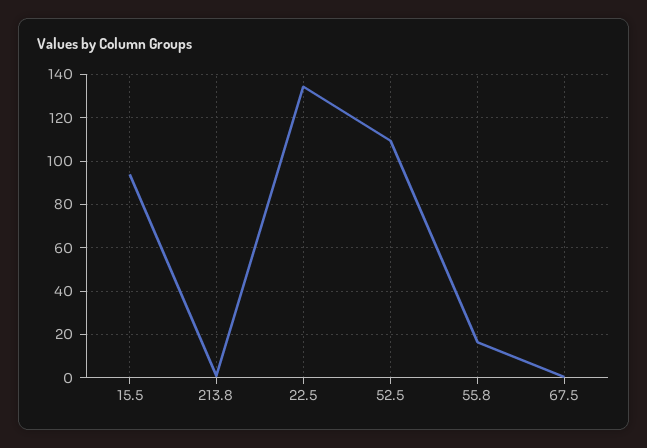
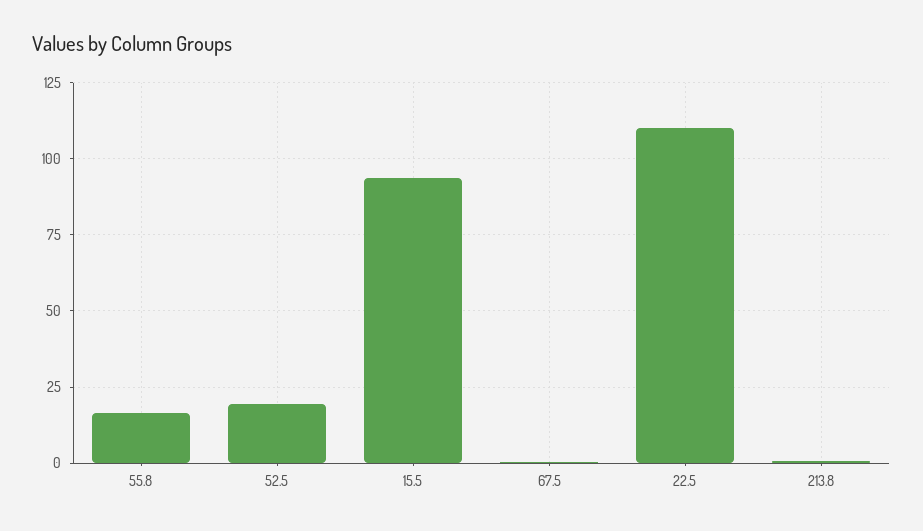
  {
    "15.5": 95,
    "213.8": 0,
-   "22.5": 135,
+   "22.5": 110,
-   "52.5": 110,
+   "52.5": 20,
    "55.8": 17.5,
    "67.5": 0
  }

